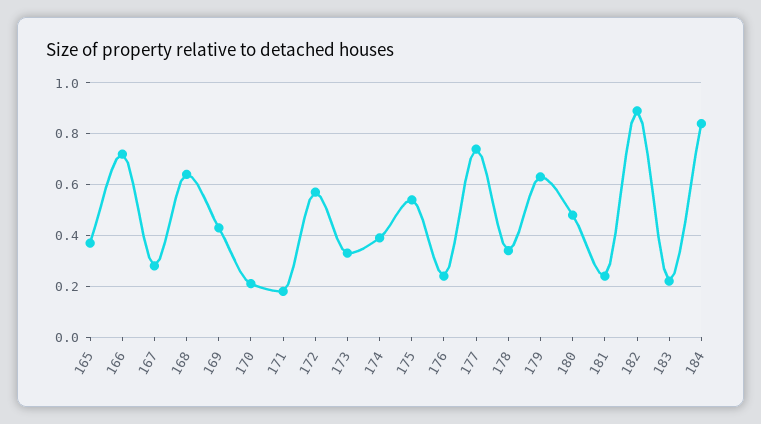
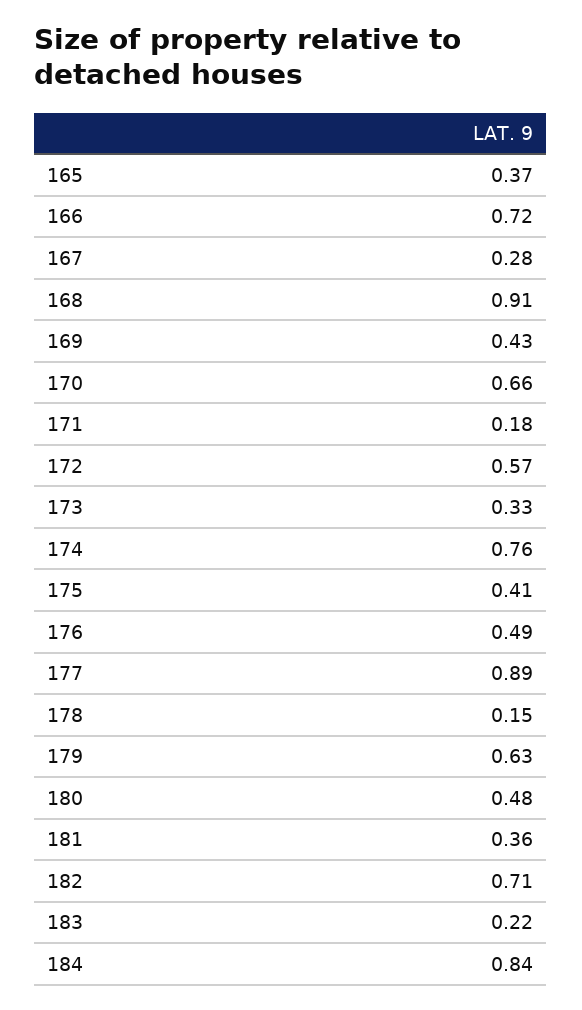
  {
    "165": 0.37,
    "166": 0.72,
    "167": 0.28,
-   "168": 0.65,
+   "168": 0.91,
    "169": 0.43,
-   "170": 0.2,
+   "170": 0.66,
    "171": 0.18,
    "172": 0.57,
    "173": 0.33,
-   "174": 0.4,
+   "174": 0.76,
-   "175": 0.55,
+   "175": 0.41,
-   "176": 0.25,
+   "176": 0.49,
-   "177": 0.75,
+   "177": 0.89,
-   "178": 0.35,
+   "178": 0.15,
    "179": 0.63,
    "180": 0.48,
-   "181": 0.25,
+   "181": 0.36,
-   "182": 0.9,
+   "182": 0.71,
    "183": 0.22,
    "184": 0.84
  }

